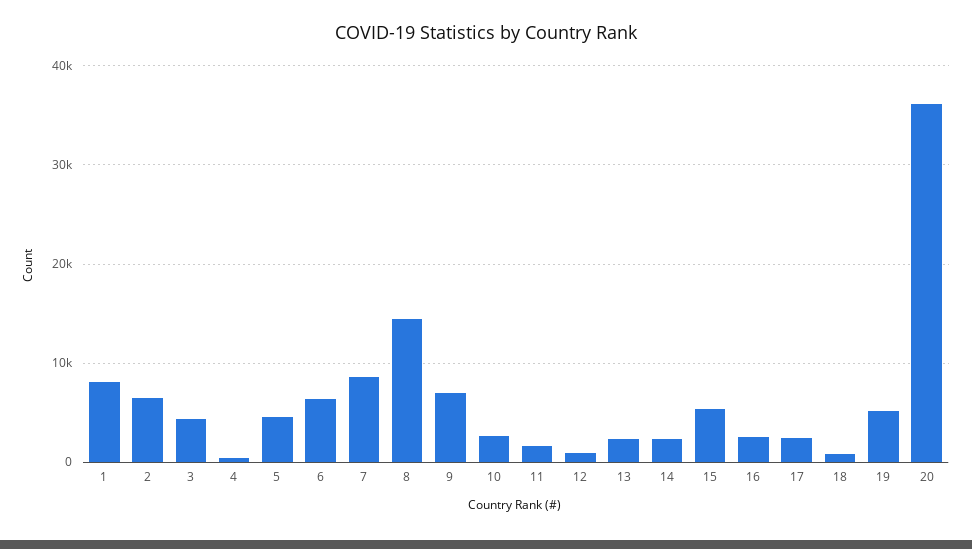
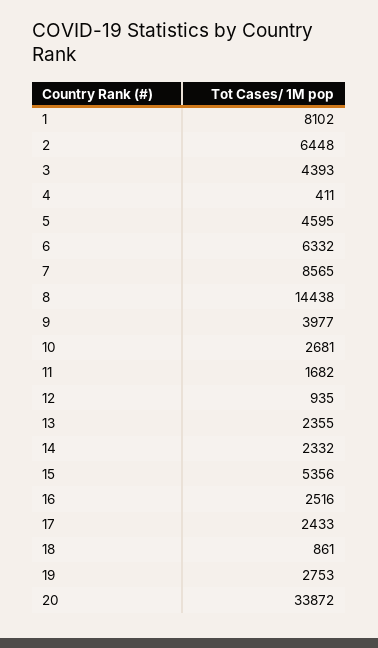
  {
    "1": 8102,
    "2": 6448,
    "3": 4393,
    "4": 411,
    "5": 4595,
    "6": 6332,
    "7": 8565,
    "8": 14438,
-   "9": 7000,
+   "9": 3977,
    "10": 2681,
    "11": 1682,
    "12": 935,
    "13": 2355,
    "14": 2332,
    "15": 5356,
    "16": 2516,
    "17": 2433,
    "18": 861,
-   "19": 5000,
+   "19": 2753,
-   "20": 36000
+   "20": 33872
  }

